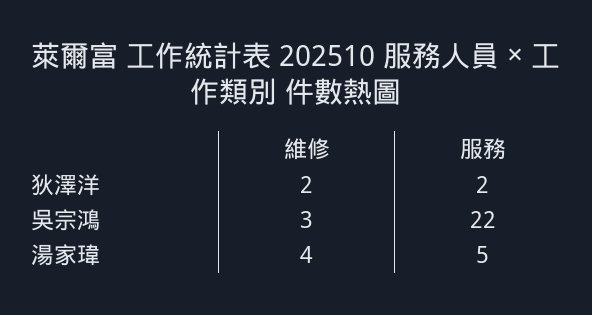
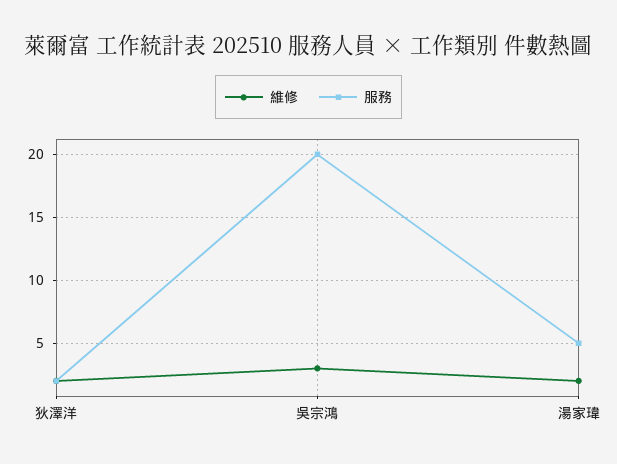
  {
    "維修": {
      "狄澤洋": 2,
      "吳宗鴻": 3,
-     "湯家瑋": 4
+     "湯家瑋": 2
    },
    "服務": {
      "狄澤洋": 2,
-     "吳宗鴻": 22,
+     "吳宗鴻": 20,
      "湯家瑋": 5
    }
  }

